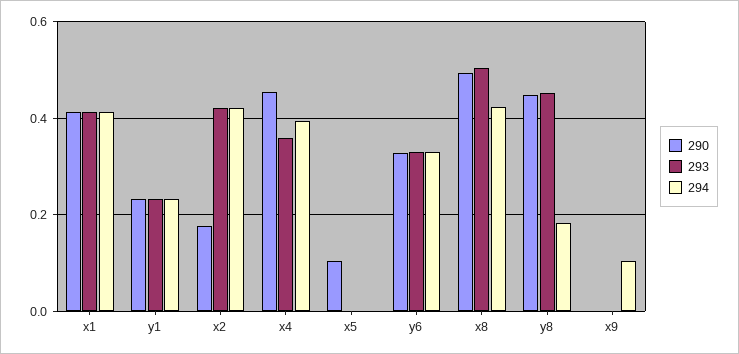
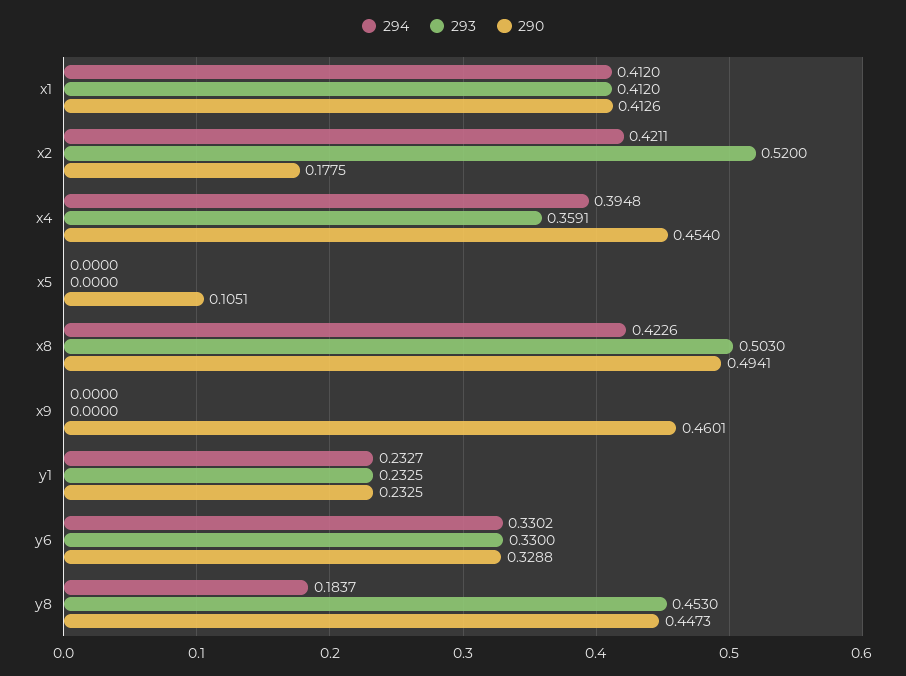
  {
    "290": {
      "x1": 0.4126,
      "y1": 0.2325,
      "x2": 0.1775,
      "x4": 0.454,
      "x5": 0.1051,
      "y6": 0.3288,
      "x8": 0.4941,
      "y8": 0.4473,
-     "x9": 0
+     "x9": 0.4601
    },
    "293": {
      "x1": 0.412,
      "y1": 0.2325,
-     "x2": 0.42,
+     "x2": 0.52,
      "x4": 0.3591,
      "x5": 0,
      "y6": 0.33,
      "x8": 0.503,
      "y8": 0.453,
      "x9": 0
    },
    "294": {
      "x1": 0.412,
      "y1": 0.2327,
      "x2": 0.4211,
      "x4": 0.3948,
      "x5": 0,
      "y6": 0.3302,
      "x8": 0.4226,
      "y8": 0.1837,
-     "x9": 0.1
+     "x9": 0
    }
  }

